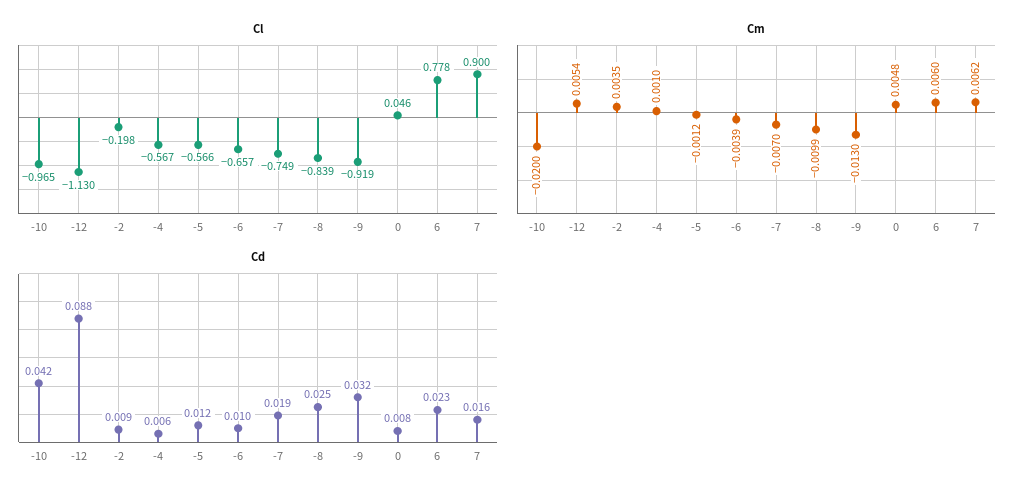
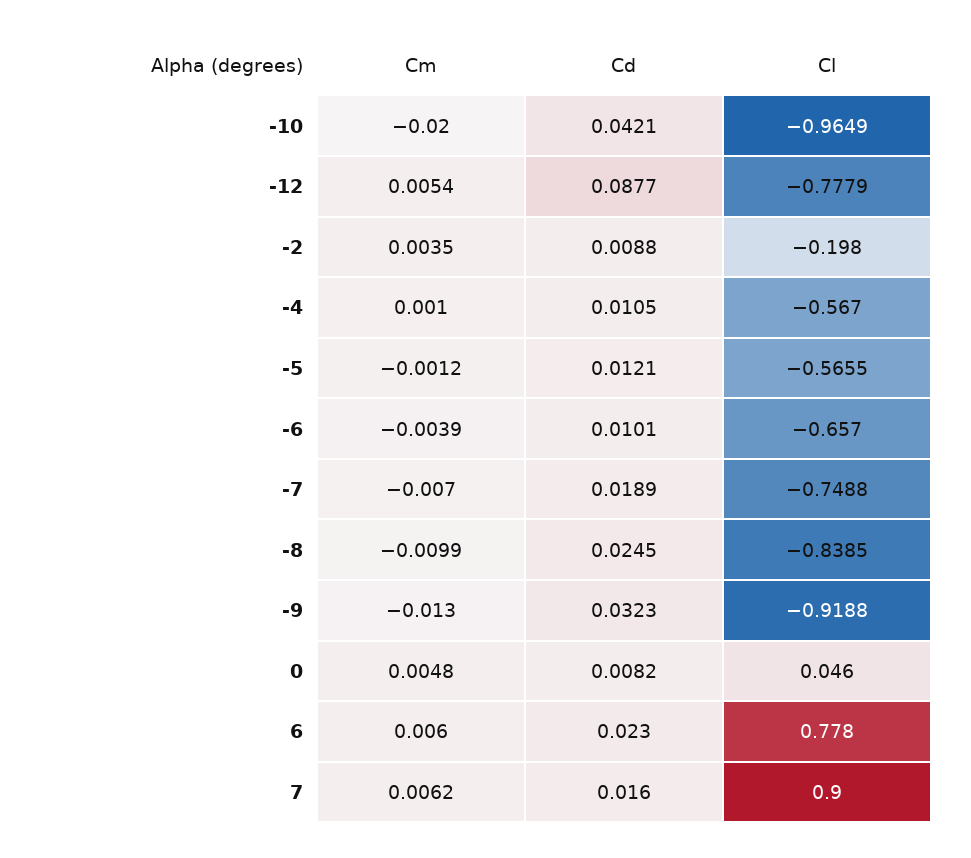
  {
    "Cl": {
      "-10": -0.9649,
-     "-12": -1.13,
+     "-12": -0.7779,
      "-2": -0.198,
      "-4": -0.567,
      "-5": -0.5655,
      "-6": -0.657,
      "-7": -0.7488,
      "-8": -0.8385,
      "-9": -0.9188,
      "0": 0.046,
      "6": 0.778,
      "7": 0.9
    },
    "Cm": {
      "-10": -0.02,
      "-12": 0.0054,
      "-2": 0.0035,
      "-4": 0.001,
      "-5": -0.0012,
      "-6": -0.0039,
      "-7": -0.007,
      "-8": -0.0099,
      "-9": -0.013,
      "0": 0.0048,
      "6": 0.006,
      "7": 0.0062
    },
    "Cd": {
      "-10": 0.0421,
      "-12": 0.0877,
      "-2": 0.0088,
-     "-4": 0.006,
+     "-4": 0.0105,
      "-5": 0.0121,
      "-6": 0.0101,
      "-7": 0.0189,
      "-8": 0.0245,
      "-9": 0.0323,
      "0": 0.0082,
      "6": 0.023,
      "7": 0.016
    }
  }

